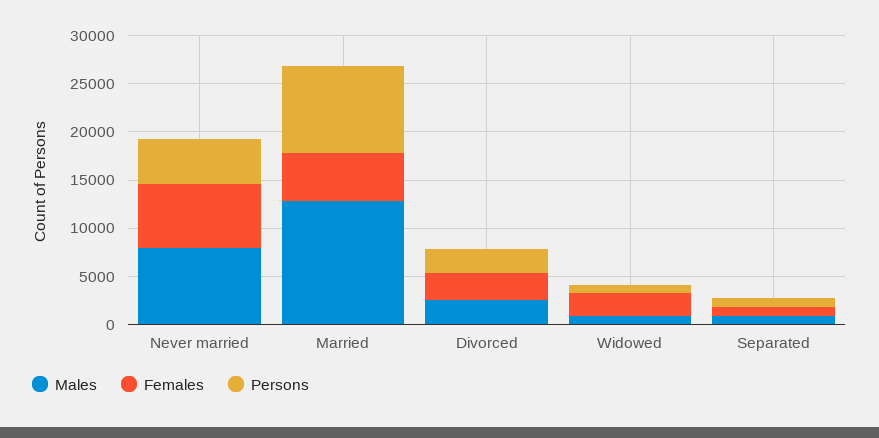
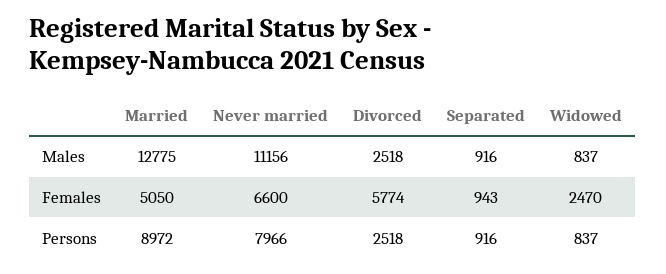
  {
    "Males": {
-     "Never married": 8000,
+     "Never married": 11156,
      "Married": 12775,
      "Divorced": 2518,
      "Widowed": 837,
      "Separated": 916
    },
    "Females": {
      "Never married": 6600,
      "Married": 5050,
-     "Divorced": 3000,
+     "Divorced": 5774,
      "Widowed": 2470,
      "Separated": 943
    },
    "Persons": {
-     "Never married": 5000,
+     "Never married": 7966,
      "Married": 8972,
      "Divorced": 2518,
      "Widowed": 837,
      "Separated": 916
    }
  }

